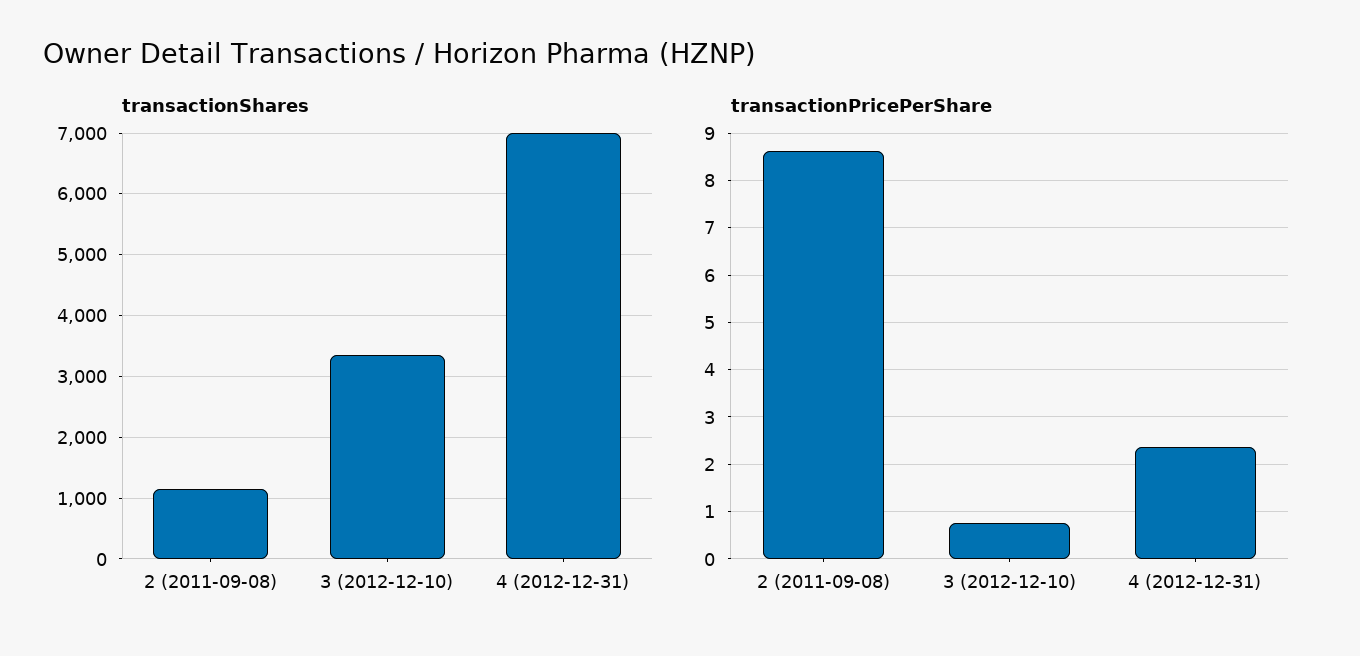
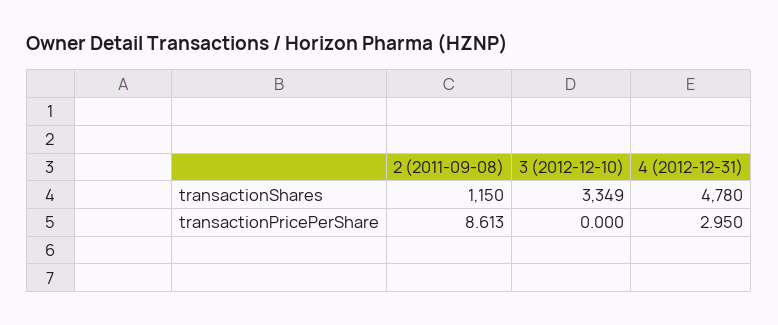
  {
    "transactionShares": {
      "2 (2011-09-08)": 1150,
      "3 (2012-12-10)": 3349,
-     "4 (2012-12-31)": 7000
+     "4 (2012-12-31)": 4780
    },
    "transactionPricePerShare": {
      "2 (2011-09-08)": 8.613,
-     "3 (2012-12-10)": 0.8,
+     "3 (2012-12-10)": 0,
-     "4 (2012-12-31)": 2.4
+     "4 (2012-12-31)": 2.95
    }
  }

